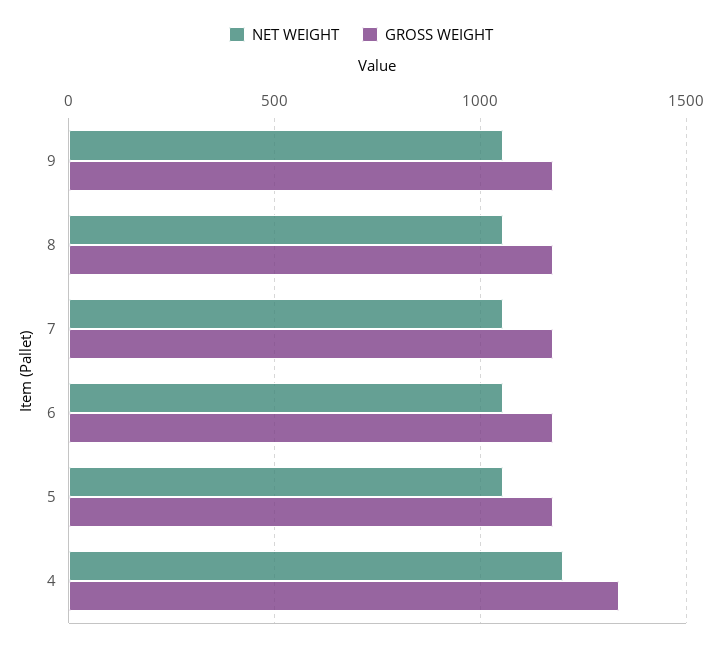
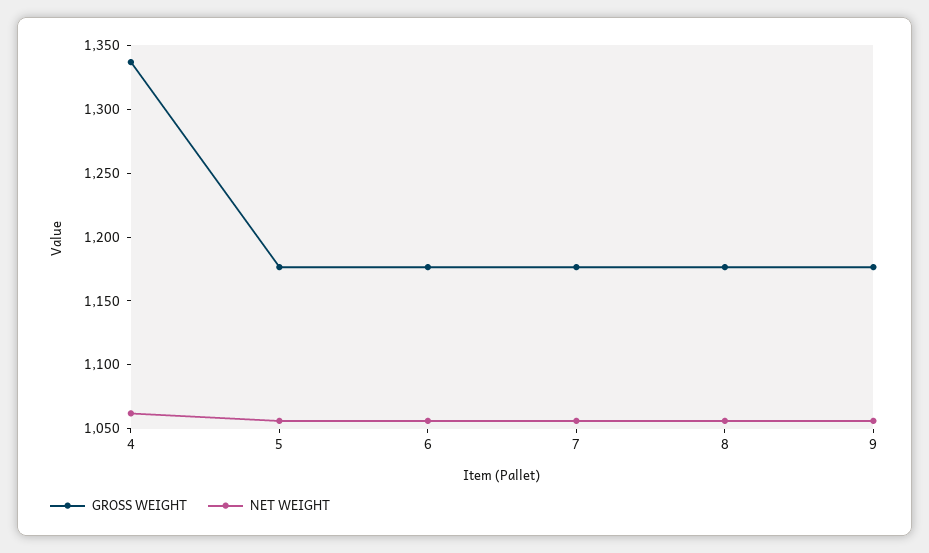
  {
    "NET WEIGHT": {
      "9": 1060,
      "8": 1060,
      "7": 1060,
      "6": 1060,
      "5": 1060,
-     "4": 1200
+     "4": 1060
    },
    "GROSS WEIGHT": {
      "9": 1180,
      "8": 1180,
      "7": 1180,
      "6": 1180,
      "5": 1180,
      "4": 1340
    }
  }

